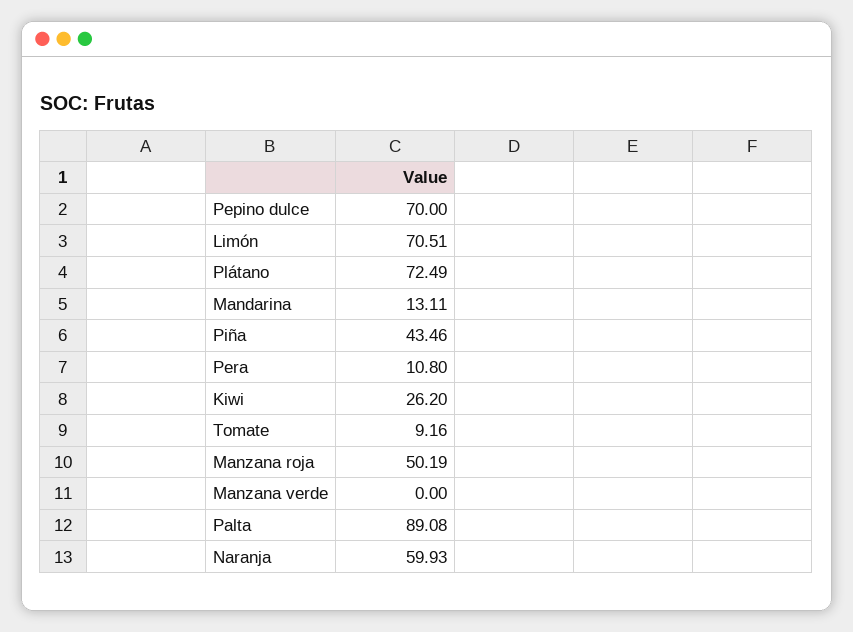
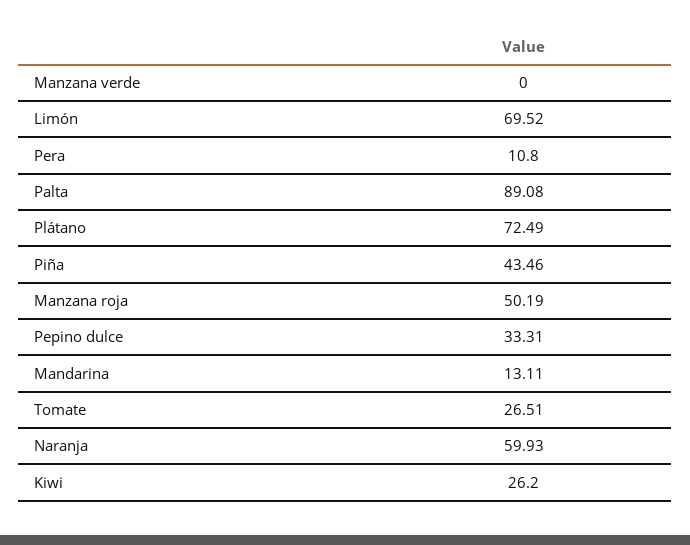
  {
-   "Pepino dulce": 70,
+   "Pepino dulce": 33.31,
-   "Limón": 70.51,
+   "Limón": 69.52,
    "Plátano": 72.49,
    "Mandarina": 13.11,
    "Piña": 43.46,
    "Pera": 10.8,
    "Kiwi": 26.2,
-   "Tomate": 9.16,
+   "Tomate": 26.51,
    "Manzana roja": 50.19,
    "Manzana verde": 0,
    "Palta": 89.08,
    "Naranja": 59.93
  }

